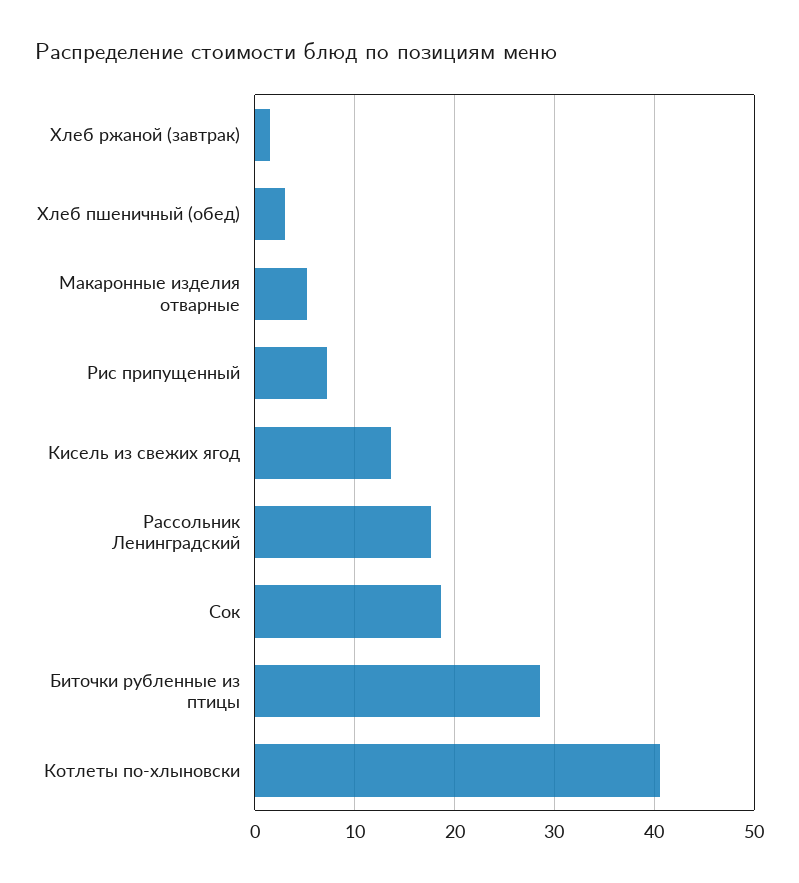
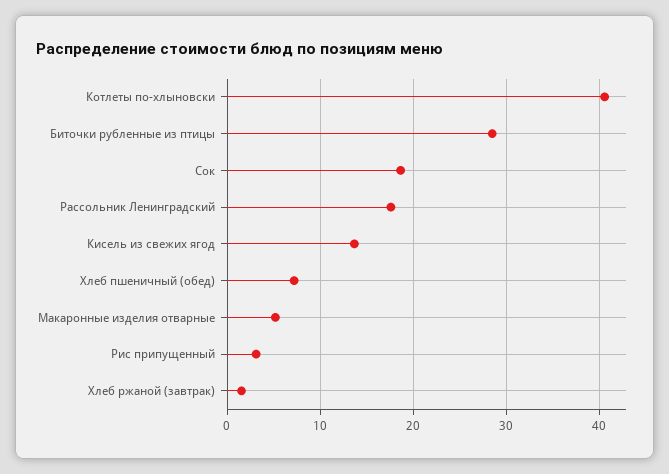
  {
    "Хлеб ржаной (завтрак)": 2,
-   "Хлеб пшеничный (обед)": 3,
+   "Хлеб пшеничный (обед)": 7,
    "Макаронные изделия отварные": 5,
-   "Рис припущенный": 7,
+   "Рис припущенный": 3,
    "Кисель из свежих ягод": 14,
    "Рассольник Ленинградский": 18,
    "Сок": 19,
    "Биточки рубленные из птицы": 29,
    "Котлеты по-хлыновски": 41
  }

